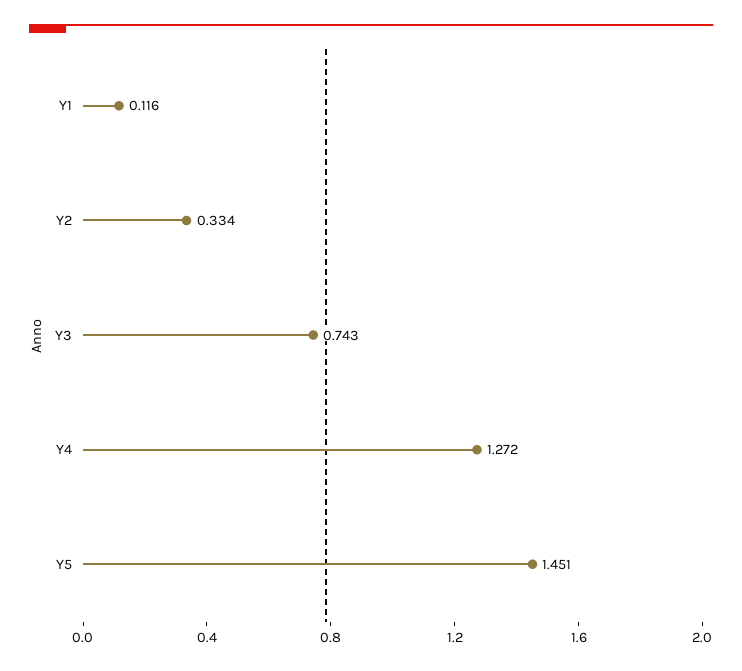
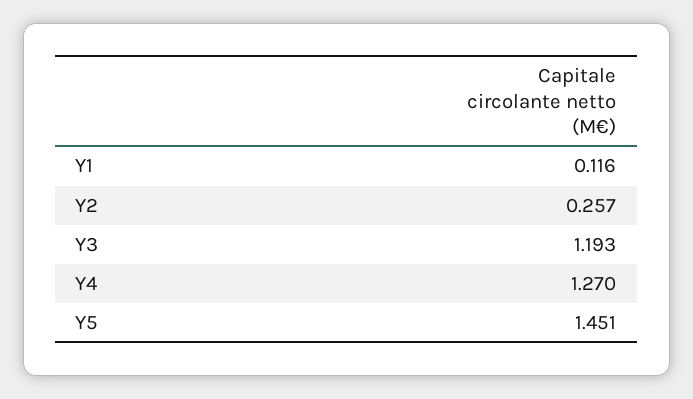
  {
    "Y1": 0.116,
-   "Y2": 0.334,
+   "Y2": 0.257,
-   "Y3": 0.743,
+   "Y3": 1.193,
-   "Y4": 1.272,
+   "Y4": 1.27,
    "Y5": 1.451
  }

